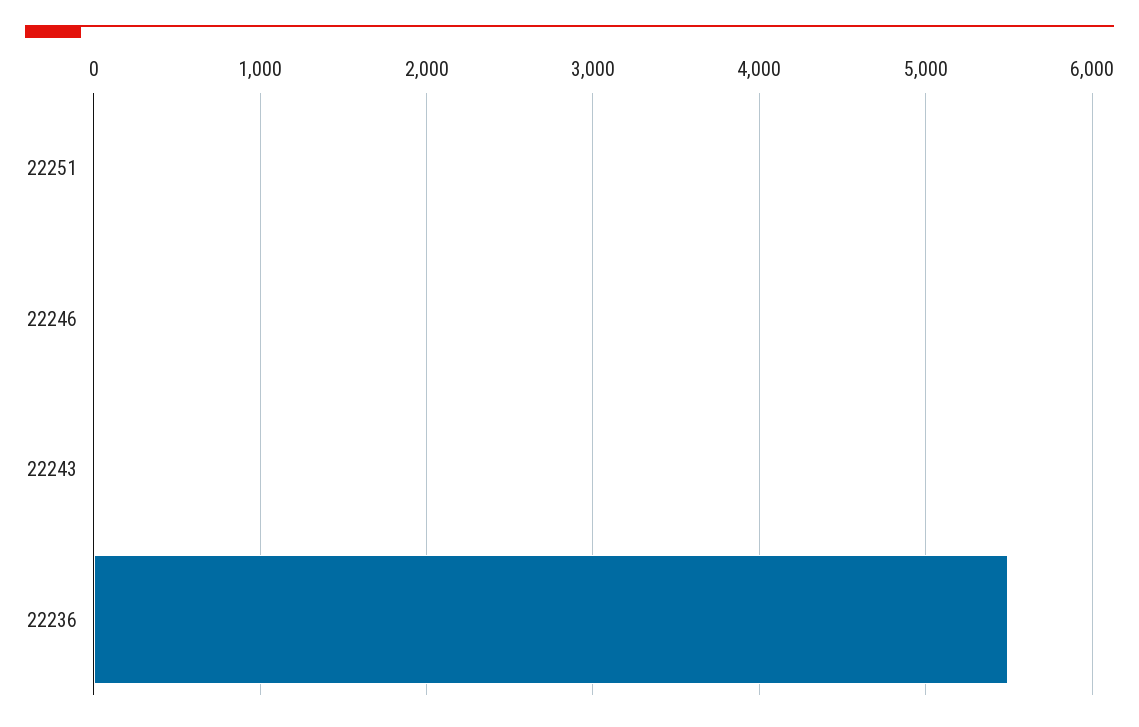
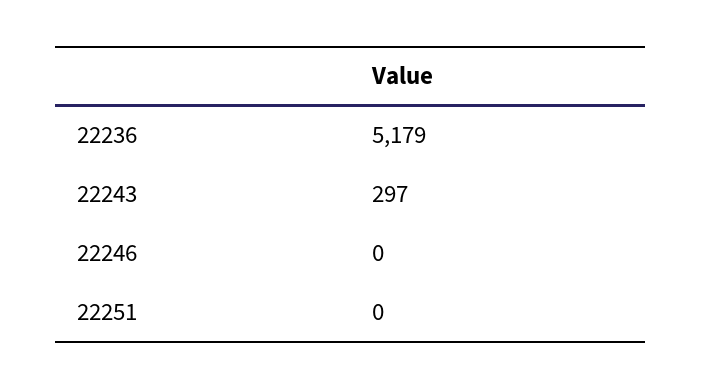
  {
    "22251": 0,
    "22246": 0,
-   "22243": 0,
+   "22243": 297,
-   "22236": 5500
+   "22236": 5179
  }

